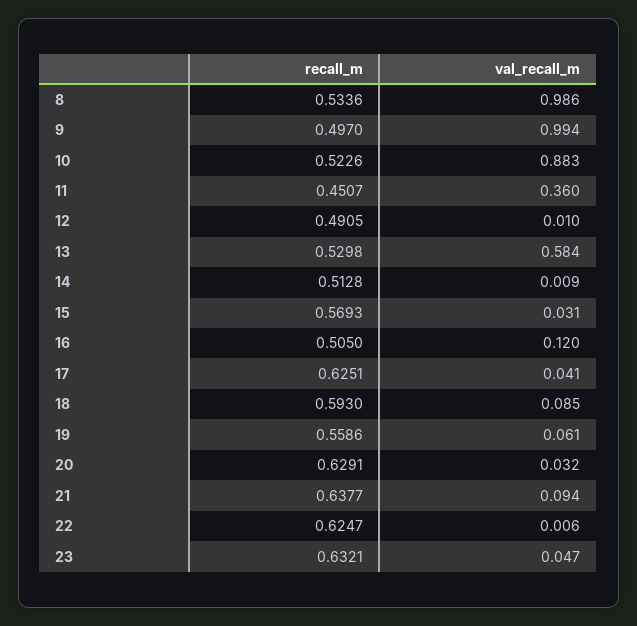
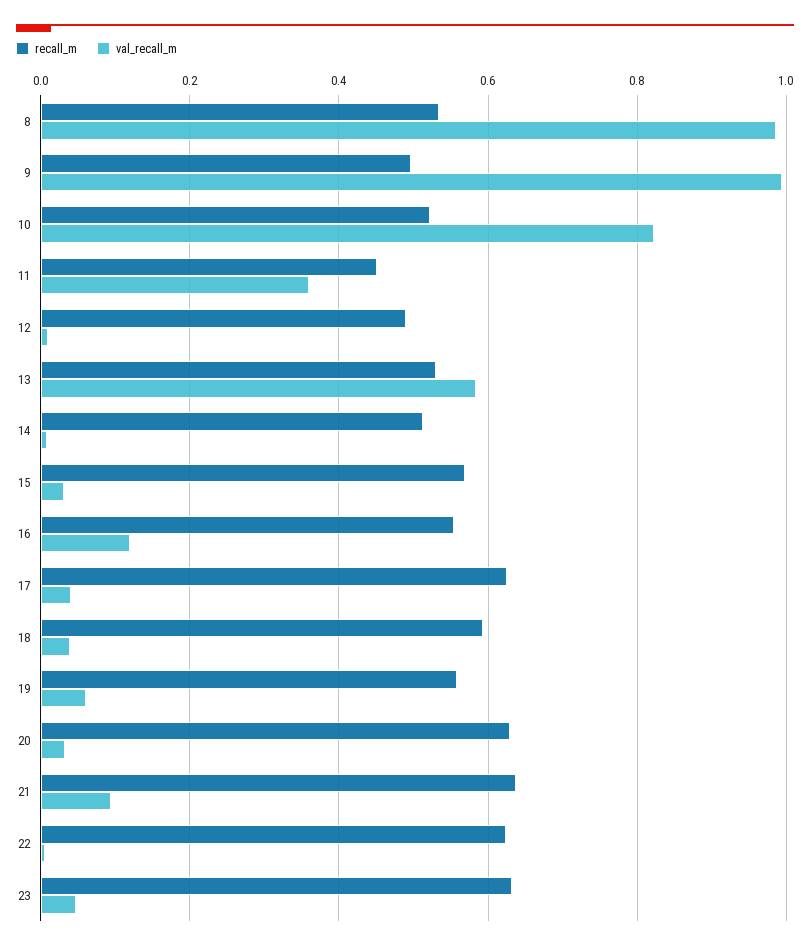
  {
    "recall_m": {
      "8": 0.5336,
      "9": 0.497,
      "10": 0.5226,
      "11": 0.4507,
      "12": 0.4905,
      "13": 0.5298,
      "14": 0.5128,
      "15": 0.5693,
-     "16": 0.505,
+     "16": 0.56,
      "17": 0.6251,
      "18": 0.593,
      "19": 0.5586,
      "20": 0.6291,
      "21": 0.6377,
      "22": 0.6247,
      "23": 0.6321
    },
    "val_recall_m": {
      "8": 0.986,
      "9": 0.994,
-     "10": 0.883,
+     "10": 0.82,
      "11": 0.36,
      "12": 0.01,
      "13": 0.584,
      "14": 0.009,
      "15": 0.031,
      "16": 0.12,
      "17": 0.041,
-     "18": 0.085,
+     "18": 0.04,
      "19": 0.061,
      "20": 0.032,
      "21": 0.094,
      "22": 0.006,
      "23": 0.047
    }
  }

